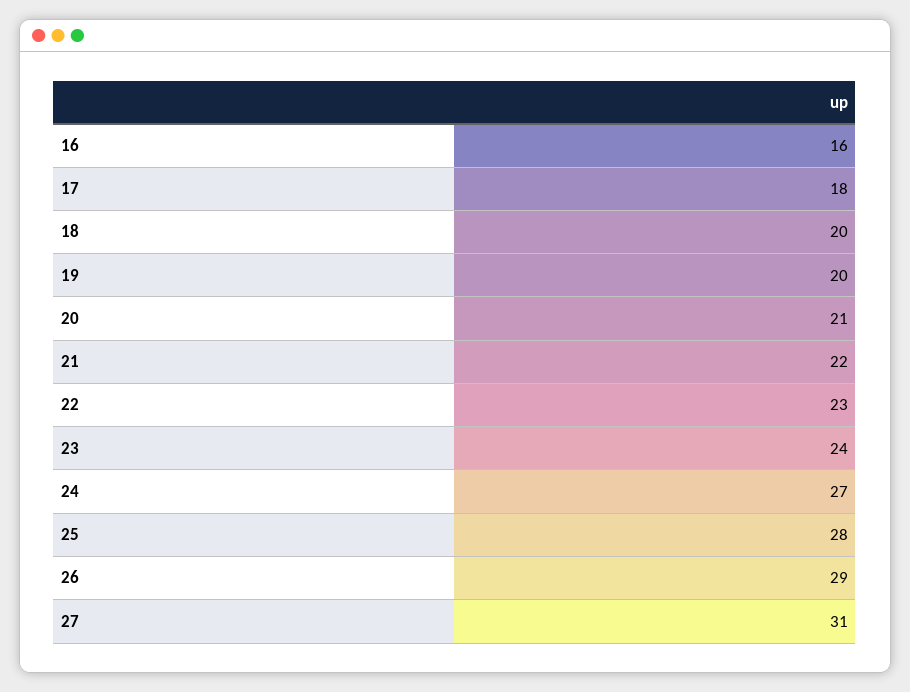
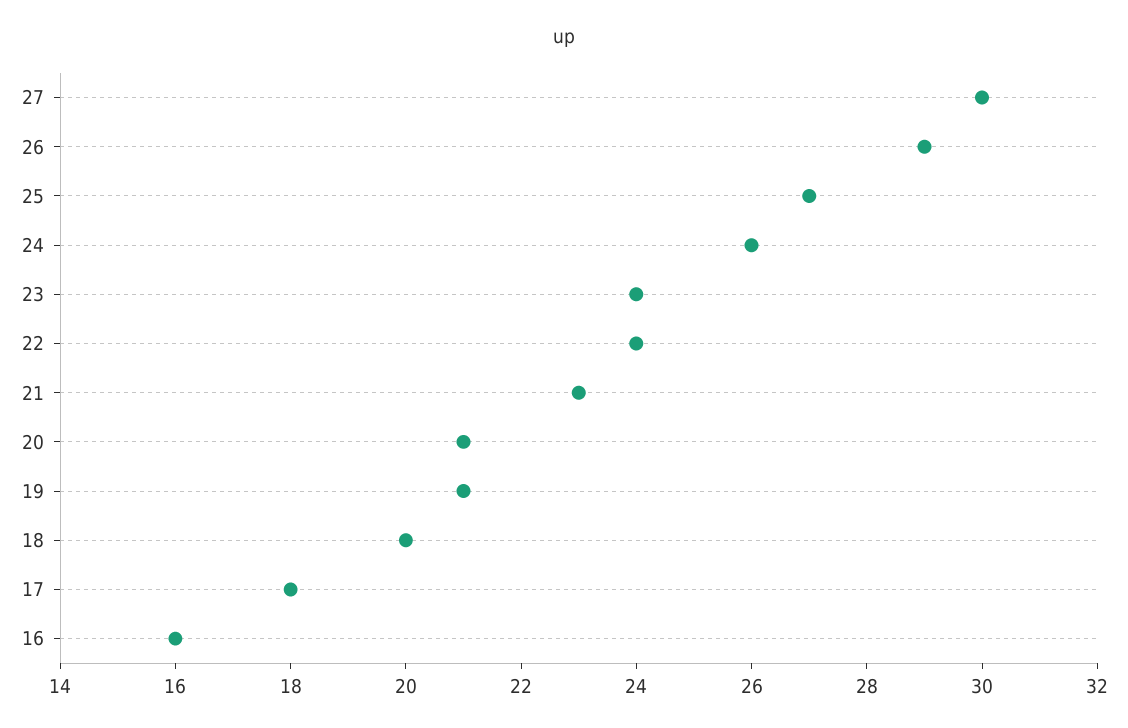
  {
    "16": 16,
    "17": 18,
    "18": 20,
-   "19": 20,
+   "19": 21,
    "20": 21,
-   "21": 22,
+   "21": 23,
-   "22": 23,
+   "22": 24,
    "23": 24,
-   "24": 27,
+   "24": 26,
-   "25": 28,
+   "25": 27,
    "26": 29,
-   "27": 31
+   "27": 30
  }

